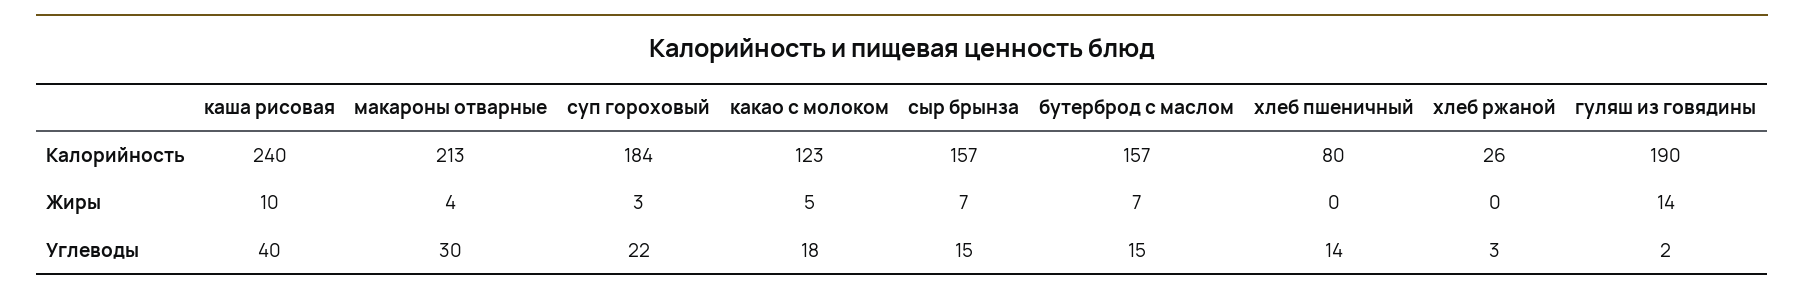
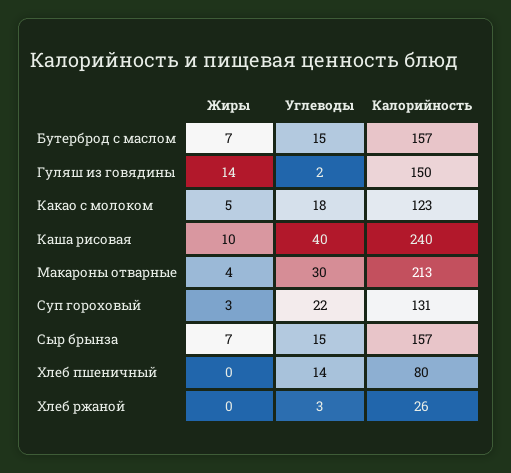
  {
    "каша рисовая": {
      "Калорийность": 240,
      "Жиры": 10,
      "Углеводы": 40
    },
    "макароны отварные": {
      "Калорийность": 213,
      "Жиры": 4,
      "Углеводы": 30
    },
    "суп гороховый": {
-     "Калорийность": 184,
+     "Калорийность": 131,
      "Жиры": 3,
      "Углеводы": 22
    },
    "какао с молоком": {
      "Калорийность": 123,
      "Жиры": 5,
      "Углеводы": 18
    },
    "сыр брынза": {
      "Калорийность": 157,
      "Жиры": 7,
      "Углеводы": 15
    },
    "бутерброд с маслом": {
      "Калорийность": 157,
      "Жиры": 7,
      "Углеводы": 15
    },
    "хлеб пшеничный": {
      "Калорийность": 80,
      "Жиры": 0,
      "Углеводы": 14
    },
    "хлеб ржаной": {
      "Калорийность": 26,
      "Жиры": 0,
      "Углеводы": 3
    },
    "гуляш из говядины": {
-     "Калорийность": 190,
+     "Калорийность": 150,
      "Жиры": 14,
      "Углеводы": 2
    }
  }

